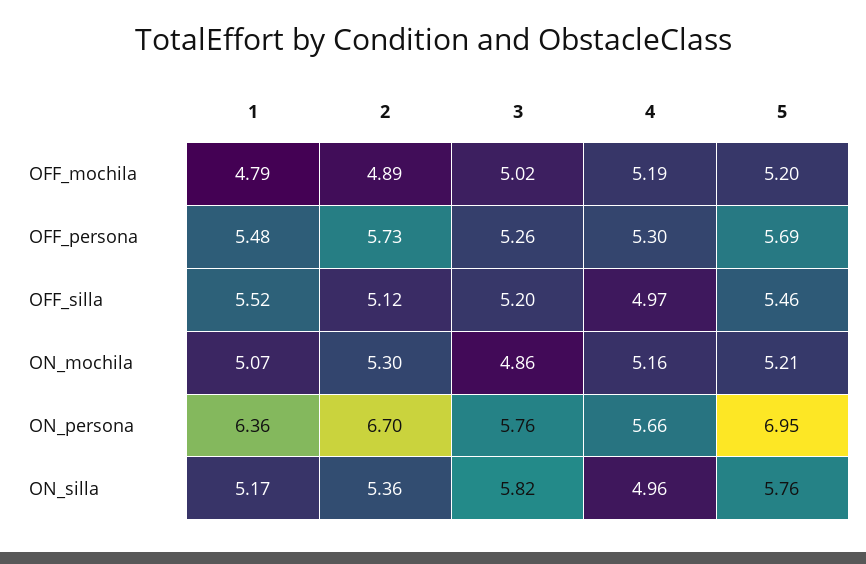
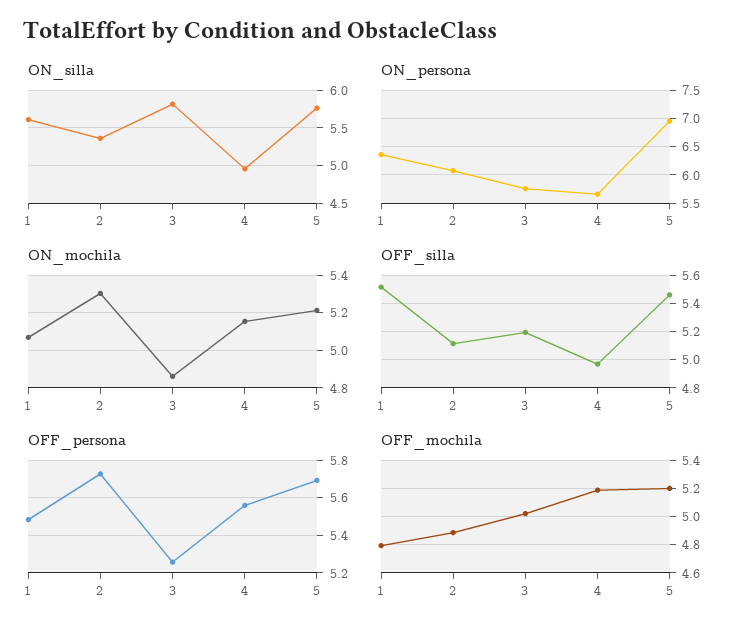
  {
    "OFF_mochila": {
      "1": 4.79,
      "2": 4.89,
      "3": 5.02,
      "4": 5.19,
      "5": 5.2
    },
    "OFF_persona": {
      "1": 5.48,
      "2": 5.73,
      "3": 5.26,
-     "4": 5.3,
+     "4": 5.55,
      "5": 5.69
    },
    "OFF_silla": {
      "1": 5.52,
      "2": 5.12,
      "3": 5.2,
      "4": 4.97,
      "5": 5.46
    },
    "ON_mochila": {
      "1": 5.07,
      "2": 5.3,
      "3": 4.86,
      "4": 5.16,
      "5": 5.21
    },
    "ON_persona": {
      "1": 6.36,
-     "2": 6.7,
+     "2": 6,
      "3": 5.76,
      "4": 5.66,
      "5": 6.95
    },
    "ON_silla": {
-     "1": 5.17,
+     "1": 5.6,
      "2": 5.36,
      "3": 5.82,
      "4": 4.96,
      "5": 5.76
    }
  }

